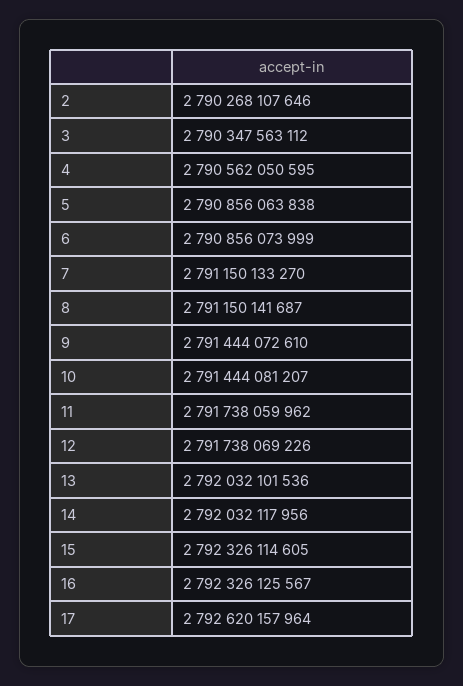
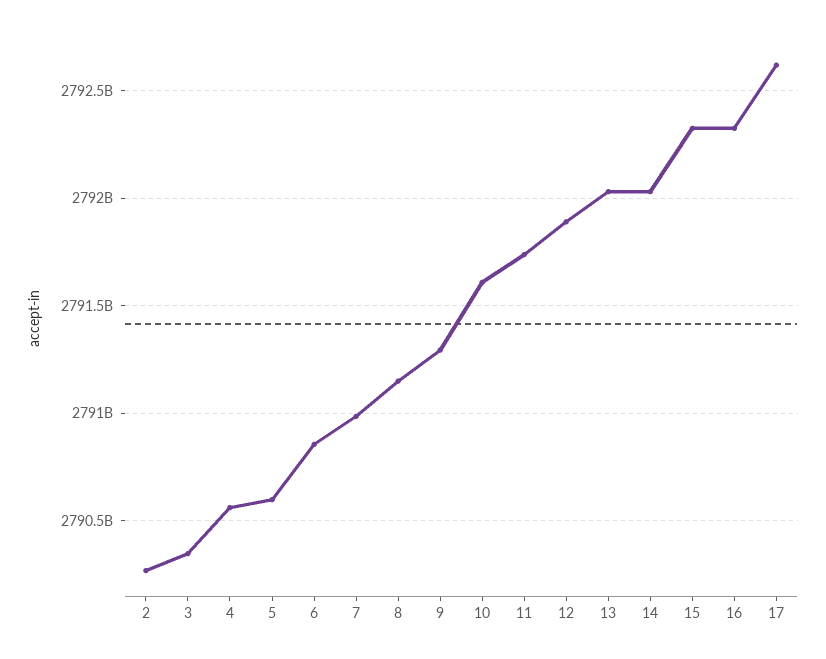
  {
    "2": 2790268107646,
    "3": 2790347563112,
    "4": 2790562050595,
-   "5": 2790856063838,
+   "5": 2790600000000,
    "6": 2790856073999,
-   "7": 2791150133270,
+   "7": 2791000000000,
    "8": 2791150141687,
-   "9": 2791444072610,
+   "9": 2791300000000,
-   "10": 2791444081207,
+   "10": 2791600000000,
    "11": 2791738059962,
-   "12": 2791738069226,
+   "12": 2791900000000,
    "13": 2792032101536,
    "14": 2792032117956,
    "15": 2792326114605,
    "16": 2792326125567,
    "17": 2792620157964
  }

